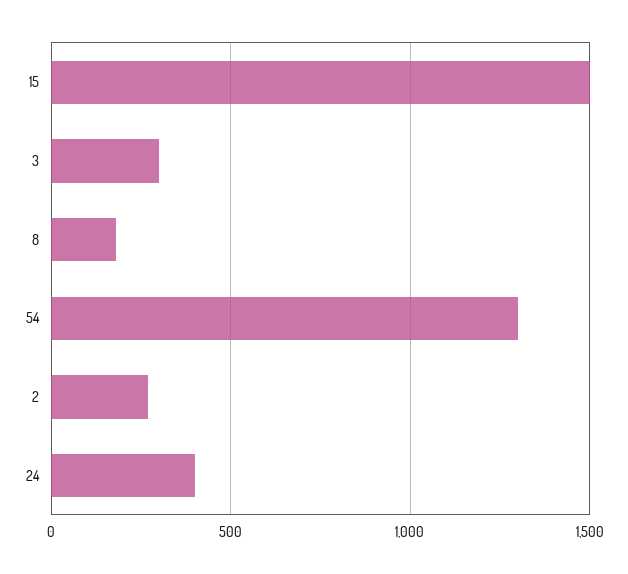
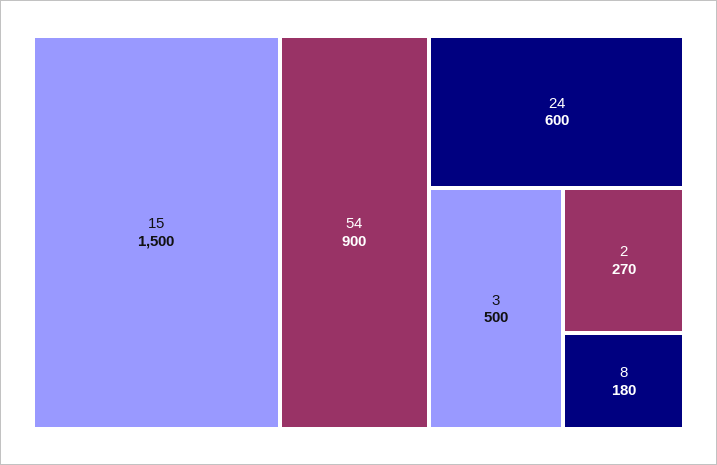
  {
    "15": 1500,
-   "3": 300,
+   "3": 500,
    "8": 180,
-   "54": 1300,
+   "54": 900,
    "2": 270,
-   "24": 400
+   "24": 600
  }

